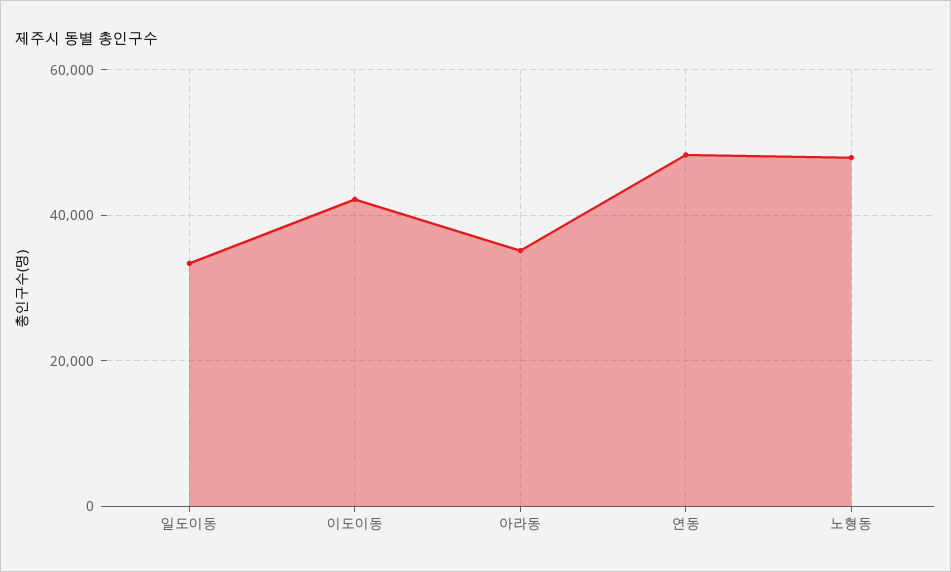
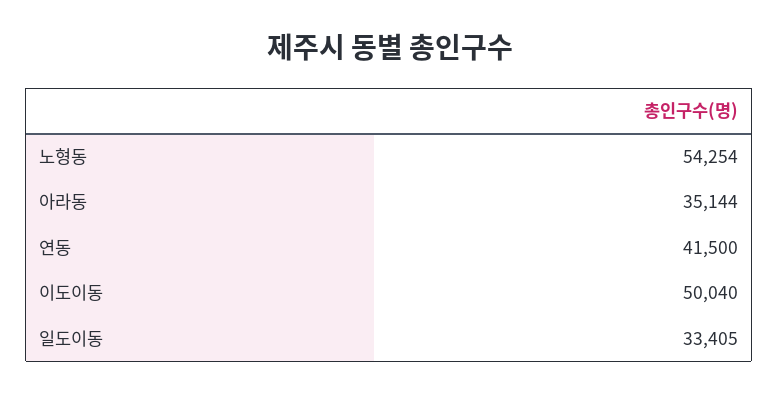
  {
    "일도이동": 33405,
-   "이도이동": 42000,
+   "이도이동": 50040,
    "아라동": 35144,
-   "연동": 48000,
+   "연동": 41500,
-   "노형동": 48000
+   "노형동": 54254
  }

